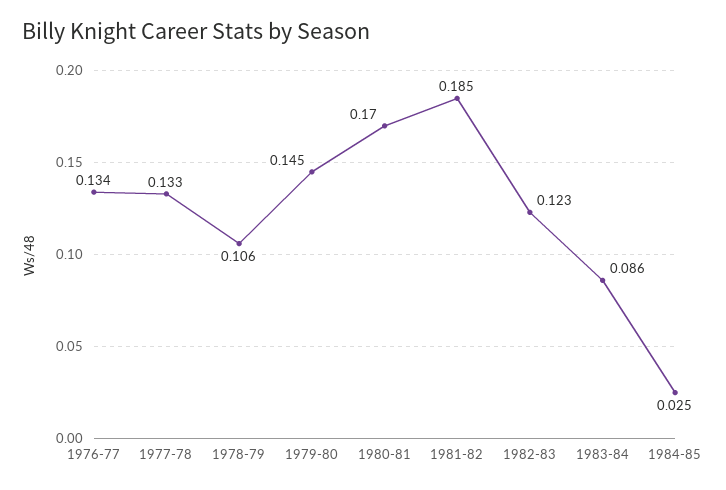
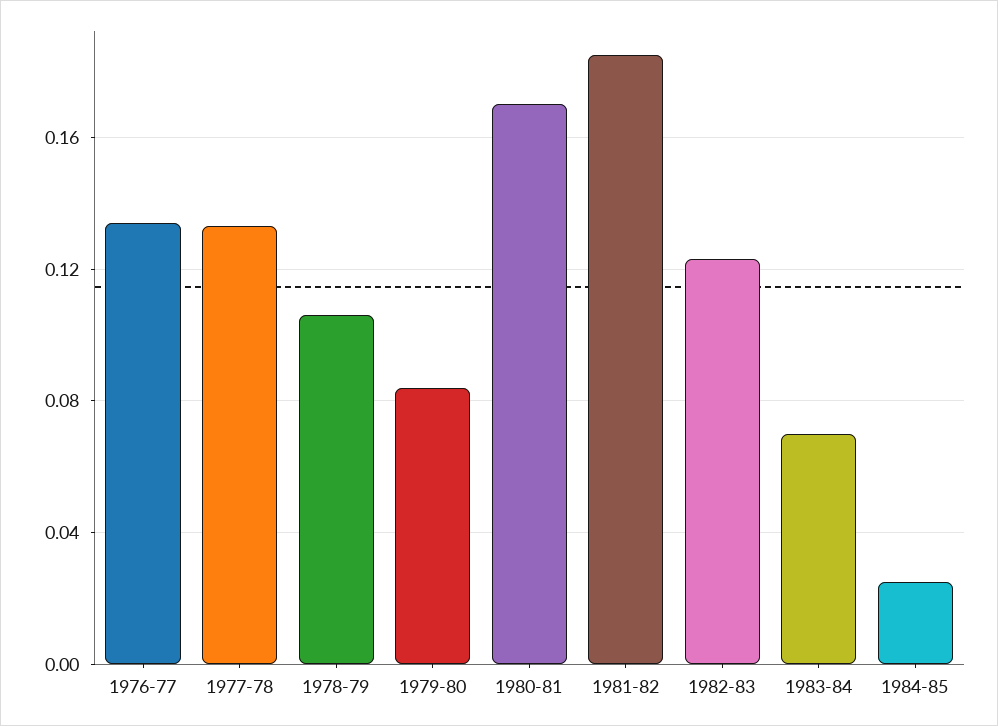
  {
    "1976-77": 0.134,
    "1977-78": 0.133,
    "1978-79": 0.106,
-   "1979-80": 0.145,
+   "1979-80": 0.085,
    "1980-81": 0.17,
    "1981-82": 0.185,
    "1982-83": 0.123,
-   "1983-84": 0.086,
+   "1983-84": 0.07,
    "1984-85": 0.025
  }

